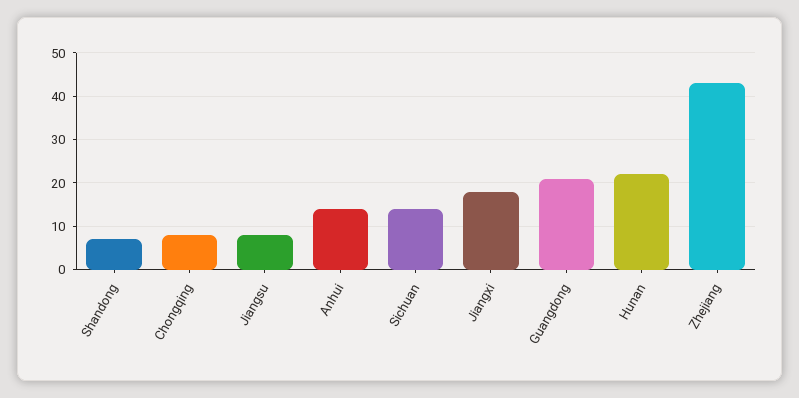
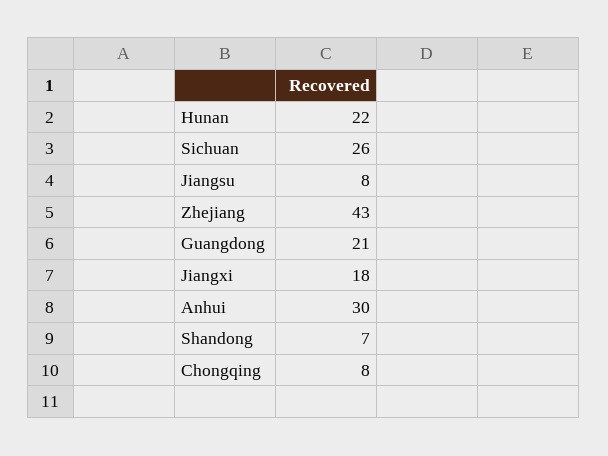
  {
    "Shandong": 7,
    "Chongqing": 8,
    "Jiangsu": 8,
-   "Anhui": 15,
+   "Anhui": 30,
-   "Sichuan": 15,
+   "Sichuan": 26,
    "Jiangxi": 18,
    "Guangdong": 21,
    "Hunan": 22,
    "Zhejiang": 43
  }

